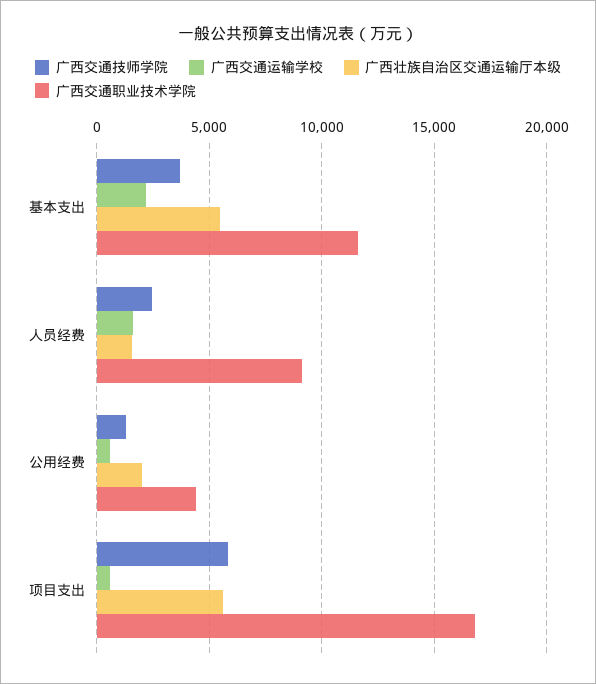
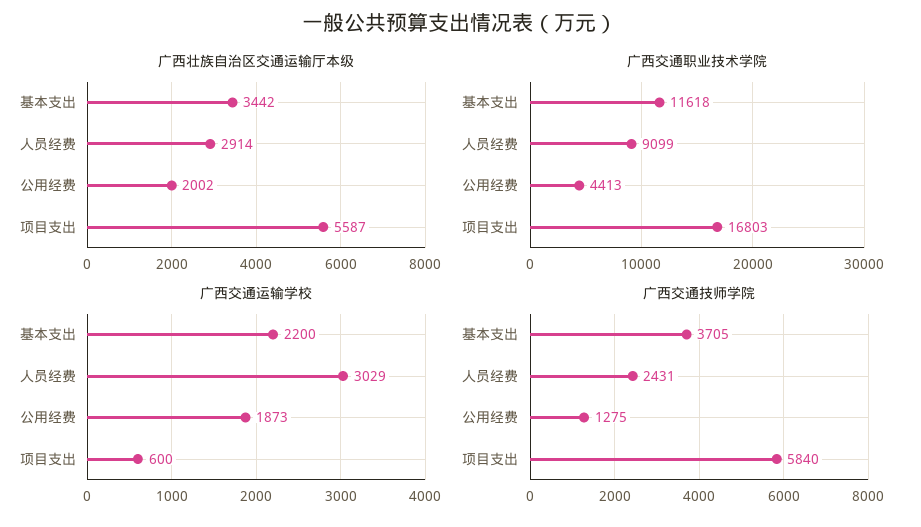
  {
    "广西交通技师学院": {
      "基本支出": 3705,
      "人员经费": 2431,
      "公用经费": 1275,
      "项目支出": 5840
    },
    "广西交通运输学校": {
      "基本支出": 2200,
-     "人员经费": 1500,
+     "人员经费": 3029,
-     "公用经费": 500,
+     "公用经费": 1873,
      "项目支出": 600
    },
    "广西壮族自治区交通运输厅本级": {
-     "基本支出": 5500,
+     "基本支出": 3442,
-     "人员经费": 1500,
+     "人员经费": 2914,
      "公用经费": 2002,
      "项目支出": 5587
    },
    "广西交通职业技术学院": {
      "基本支出": 11618,
      "人员经费": 9099,
      "公用经费": 4413,
      "项目支出": 16803
    }
  }

